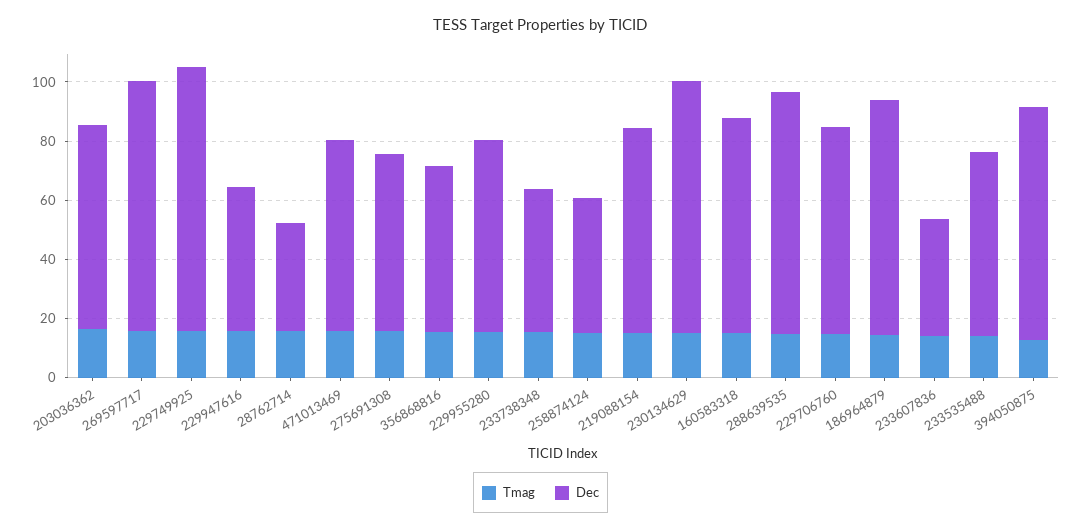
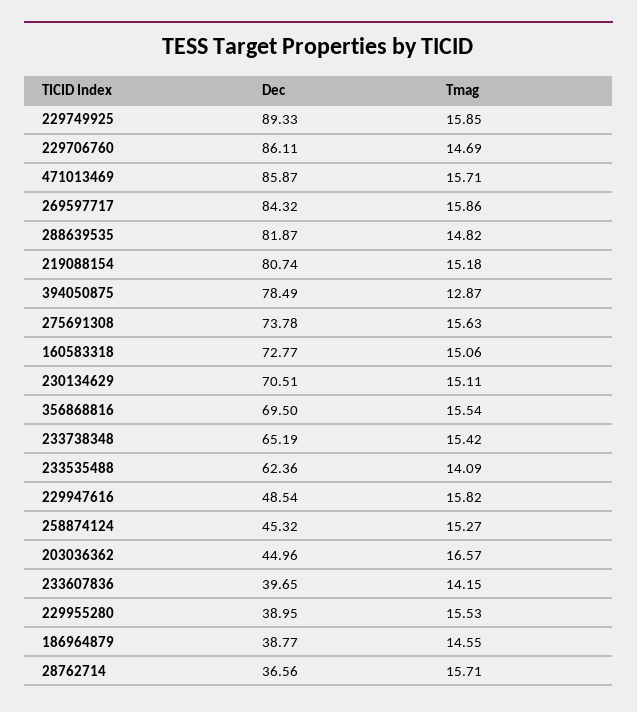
  {
    "Tmag": {
      "203036362": 16.57,
      "269597717": 15.86,
      "229749925": 15.85,
      "229947616": 15.82,
      "28762714": 15.71,
      "471013469": 15.71,
      "275691308": 15.63,
      "356868816": 15.54,
      "229955280": 15.53,
      "233738348": 15.42,
      "258874124": 15.27,
      "219088154": 15.18,
      "230134629": 15.11,
      "160583318": 15.06,
      "288639535": 14.82,
      "229706760": 14.69,
      "186964879": 14.55,
      "233607836": 14.15,
      "233535488": 14.09,
      "394050875": 12.87
    },
    "Dec": {
-     "203036362": 70,
+     "203036362": 44.96,
      "269597717": 84.32,
      "229749925": 89.33,
      "229947616": 48.54,
      "28762714": 36.56,
-     "471013469": 65,
+     "471013469": 85.87,
-     "275691308": 60,
+     "275691308": 73.78,
-     "356868816": 55,
+     "356868816": 69.5,
-     "229955280": 65,
+     "229955280": 38.95,
-     "233738348": 50,
+     "233738348": 65.19,
      "258874124": 45.32,
-     "219088154": 70,
+     "219088154": 80.74,
-     "230134629": 85,
+     "230134629": 70.51,
      "160583318": 72.77,
      "288639535": 81.87,
-     "229706760": 70,
+     "229706760": 86.11,
-     "186964879": 80,
+     "186964879": 38.77,
      "233607836": 39.65,
      "233535488": 62.36,
      "394050875": 78.49
    }
  }

